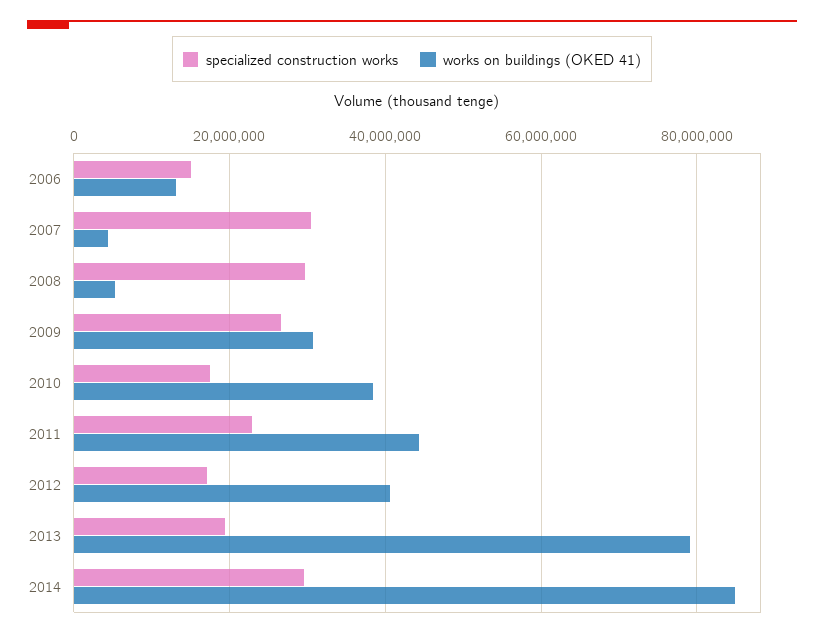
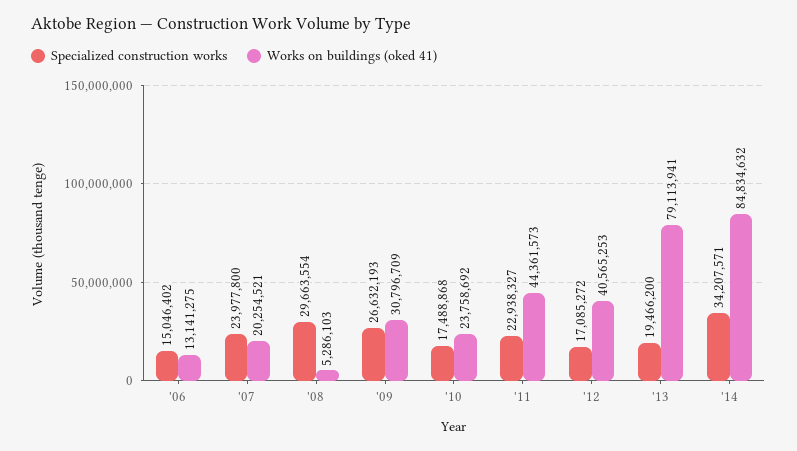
  {
    "specialized construction works": {
      "2006": 15046402,
-     "2007": 30000000,
+     "2007": 23977800,
      "2008": 29663554,
      "2009": 26632193,
      "2010": 17488868,
      "2011": 22938327,
      "2012": 17085272,
      "2013": 19466200,
-     "2014": 30000000
+     "2014": 34207571
    },
    "works on buildings (OKED 41)": {
      "2006": 13141275,
-     "2007": 4000000,
+     "2007": 20254521,
      "2008": 5286103,
      "2009": 30796709,
-     "2010": 38000000,
+     "2010": 23758692,
      "2011": 44361573,
      "2012": 40565253,
      "2013": 79113941,
      "2014": 84834632
    }
  }

